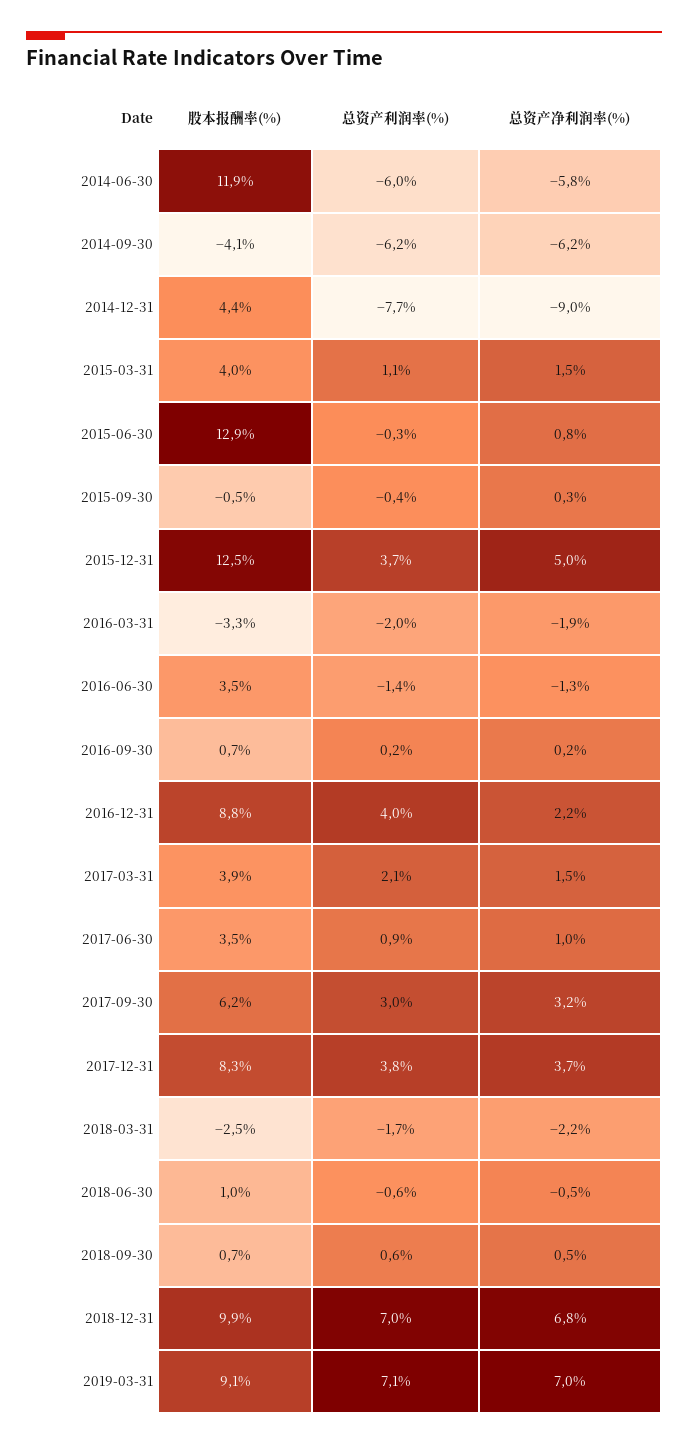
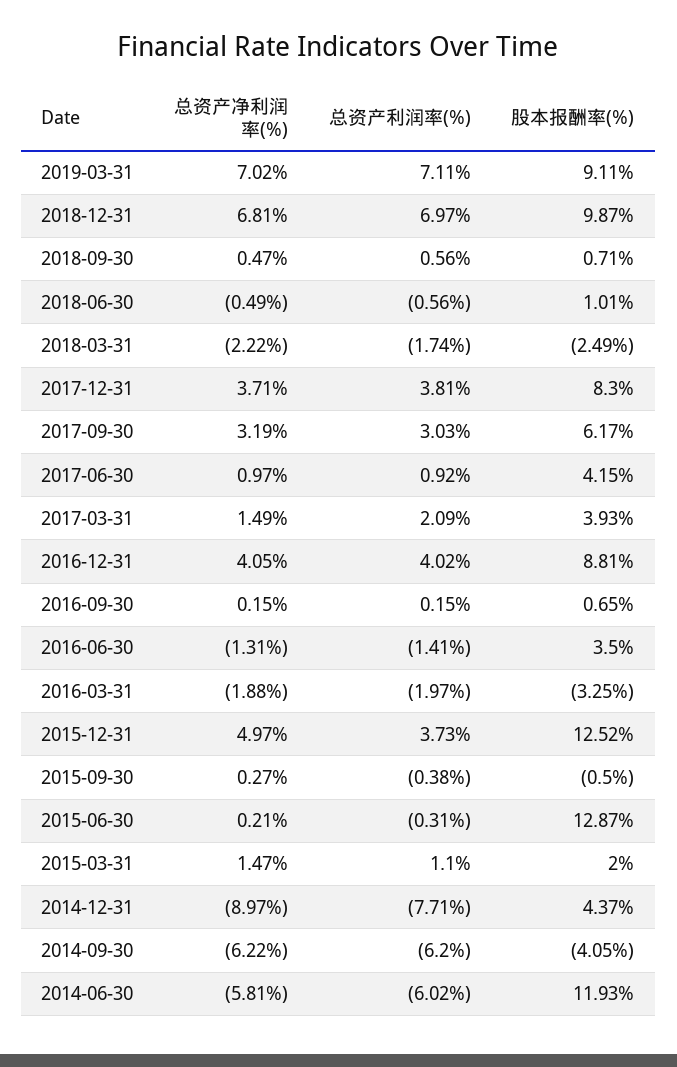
  {
    "股本报酬率(%)": {
      "2014-06-30": 11.93,
      "2014-09-30": -4.05,
      "2014-12-31": 4.37,
-     "2015-03-31": 4,
+     "2015-03-31": 2,
      "2015-06-30": 12.87,
      "2015-09-30": -0.5,
      "2015-12-31": 12.52,
      "2016-03-31": -3.25,
      "2016-06-30": 3.5,
      "2016-09-30": 0.65,
      "2016-12-31": 8.81,
      "2017-03-31": 3.93,
-     "2017-06-30": 3.5,
+     "2017-06-30": 4.15,
      "2017-09-30": 6.17,
      "2017-12-31": 8.3,
      "2018-03-31": -2.49,
      "2018-06-30": 1.01,
      "2018-09-30": 0.71,
      "2018-12-31": 9.87,
      "2019-03-31": 9.11
    },
    "总资产利润率(%)": {
      "2014-06-30": -6.02,
      "2014-09-30": -6.2,
      "2014-12-31": -7.71,
      "2015-03-31": 1.1,
      "2015-06-30": -0.31,
      "2015-09-30": -0.38,
      "2015-12-31": 3.73,
      "2016-03-31": -1.97,
      "2016-06-30": -1.41,
      "2016-09-30": 0.15,
      "2016-12-31": 4.02,
      "2017-03-31": 2.09,
      "2017-06-30": 0.92,
      "2017-09-30": 3.03,
      "2017-12-31": 3.81,
      "2018-03-31": -1.74,
      "2018-06-30": -0.56,
      "2018-09-30": 0.56,
      "2018-12-31": 6.97,
      "2019-03-31": 7.11
    },
    "总资产净利润率(%)": {
      "2014-06-30": -5.81,
      "2014-09-30": -6.22,
      "2014-12-31": -8.97,
      "2015-03-31": 1.47,
-     "2015-06-30": 0.8,
+     "2015-06-30": 0.21,
      "2015-09-30": 0.27,
      "2015-12-31": 4.97,
      "2016-03-31": -1.88,
      "2016-06-30": -1.31,
      "2016-09-30": 0.15,
-     "2016-12-31": 2.2,
+     "2016-12-31": 4.05,
      "2017-03-31": 1.49,
      "2017-06-30": 0.97,
      "2017-09-30": 3.19,
      "2017-12-31": 3.71,
      "2018-03-31": -2.22,
      "2018-06-30": -0.49,
      "2018-09-30": 0.47,
      "2018-12-31": 6.81,
      "2019-03-31": 7.02
    }
  }

